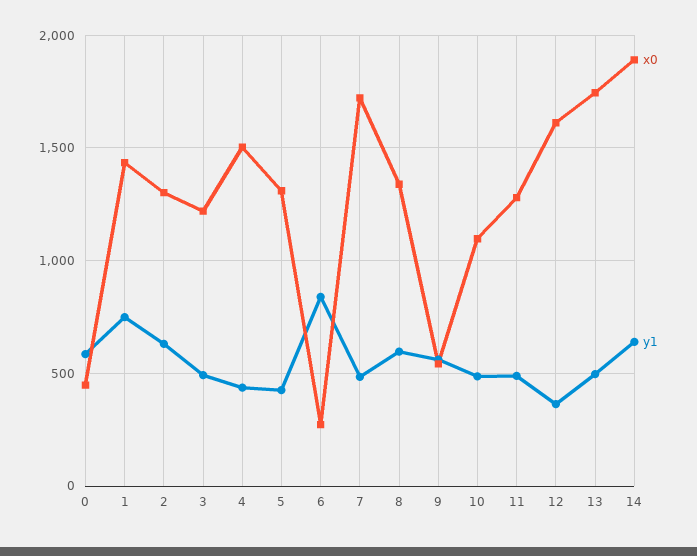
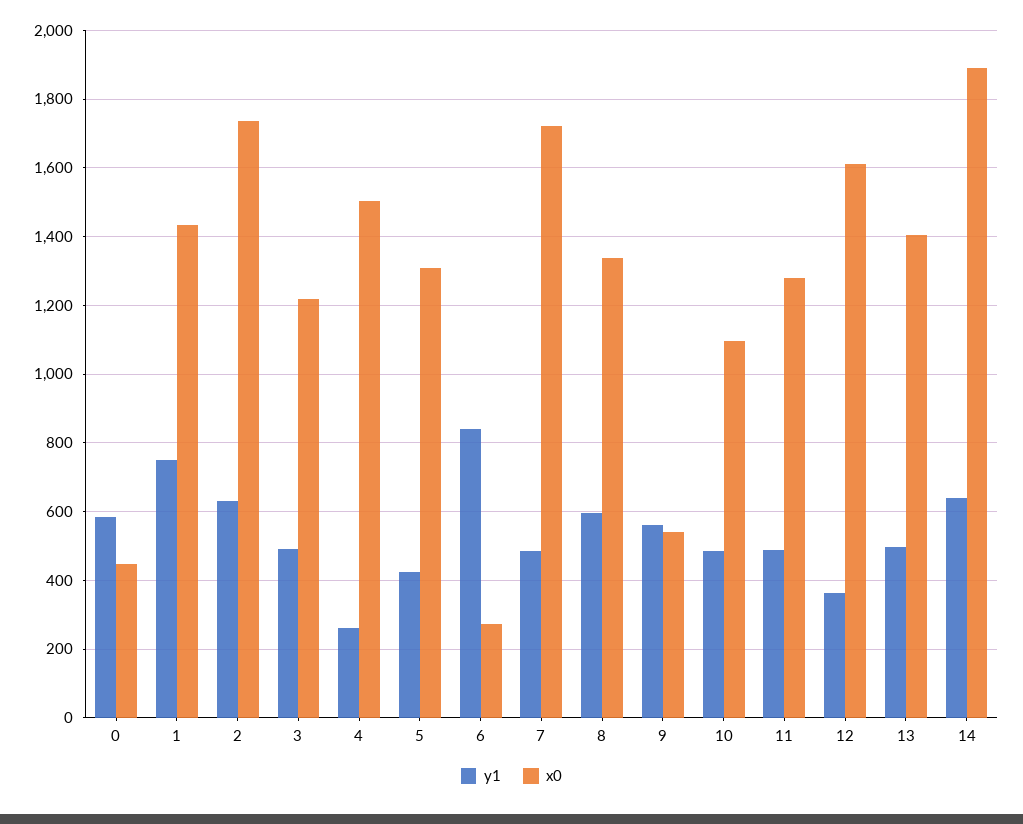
  {
    "x0": {
      "0": 440,
      "1": 1440,
-     "2": 1300,
+     "2": 1740,
      "3": 1220,
      "4": 1500,
      "5": 1320,
      "6": 280,
      "7": 1720,
      "8": 1340,
      "9": 540,
      "10": 1100,
      "11": 1280,
      "12": 1620,
-     "13": 1750,
+     "13": 1400,
      "14": 1900
    },
    "y1": {
      "0": 580,
      "1": 740,
      "2": 640,
      "3": 500,
-     "4": 450,
+     "4": 260,
      "5": 420,
      "6": 840,
      "7": 480,
      "8": 600,
      "9": 560,
      "10": 480,
      "11": 480,
      "12": 360,
      "13": 500,
      "14": 640
    }
  }

